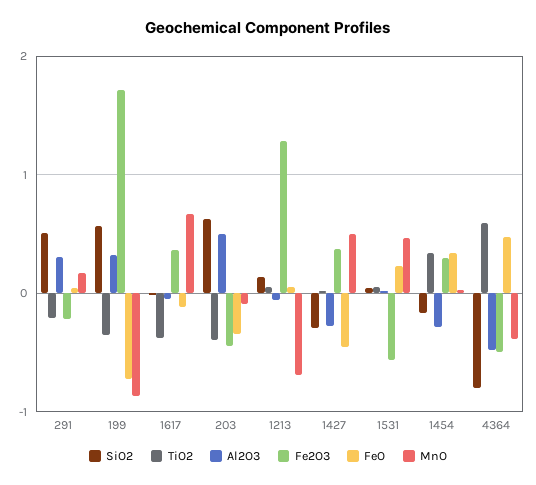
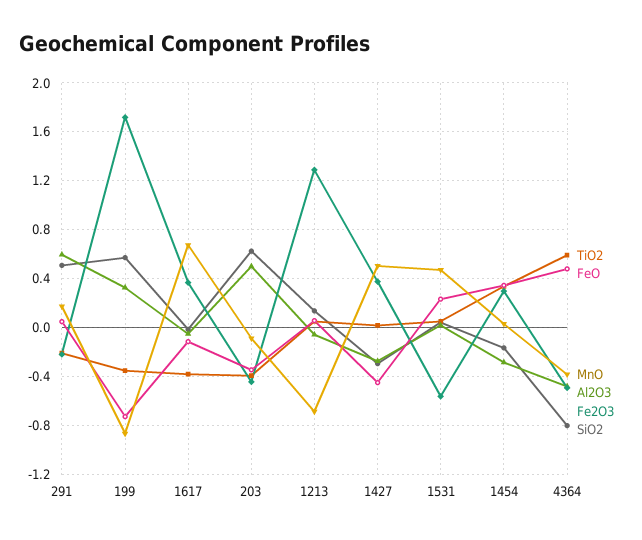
  {
    "SiO2": {
      "291": 0.5,
      "199": 0.55,
      "1617": 0,
      "203": 0.65,
      "1213": 0.15,
      "1427": -0.3,
      "1531": 0.05,
      "1454": -0.15,
      "4364": -0.8
    },
    "TiO2": {
      "291": -0.2,
      "199": -0.35,
      "1617": -0.4,
      "203": -0.4,
      "1213": 0.05,
      "1427": 0,
      "1531": 0.05,
      "1454": 0.35,
      "4364": 0.6
    },
    "Al2O3": {
-     "291": 0.3,
+     "291": 0.6,
      "199": 0.35,
      "1617": -0.05,
      "203": 0.5,
      "1213": -0.05,
      "1427": -0.25,
      "1531": 0,
      "1454": -0.3,
      "4364": -0.5
    },
    "Fe2O3": {
      "291": -0.2,
      "199": 1.7,
      "1617": 0.35,
      "203": -0.45,
      "1213": 1.3,
      "1427": 0.4,
      "1531": -0.55,
      "1454": 0.3,
      "4364": -0.5
    },
    "FeO": {
      "291": 0.05,
      "199": -0.75,
      "1617": -0.1,
      "203": -0.35,
      "1213": 0.05,
      "1427": -0.45,
      "1531": 0.25,
      "1454": 0.35,
      "4364": 0.5
    },
    "MnO": {
      "291": 0.15,
      "199": -0.85,
      "1617": 0.65,
      "203": -0.1,
      "1213": -0.7,
      "1427": 0.5,
      "1531": 0.45,
      "1454": 0.05,
      "4364": -0.4
    }
  }

